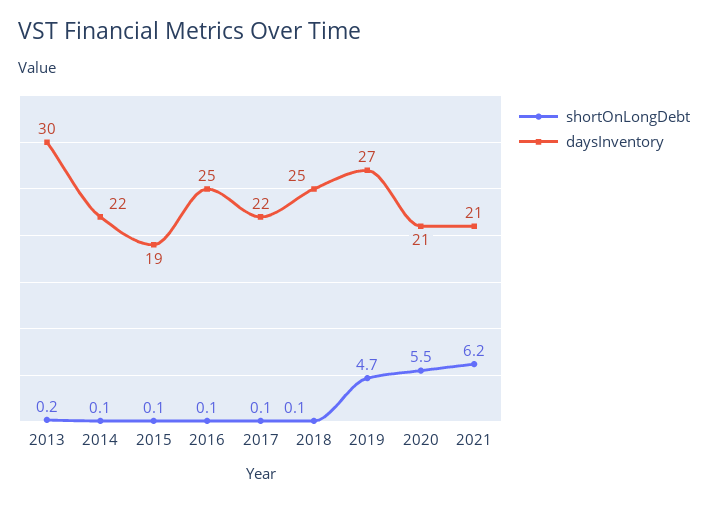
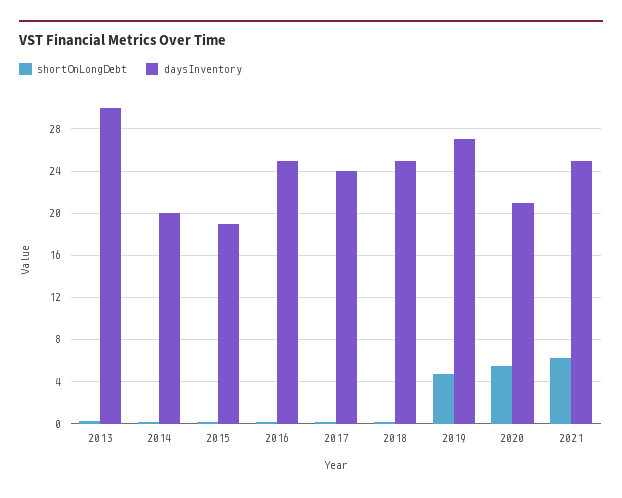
  {
    "shortOnLongDebt": {
      "2013": 0.2,
      "2014": 0.1,
      "2015": 0.1,
      "2016": 0.1,
      "2017": 0.1,
      "2018": 0.1,
      "2019": 4.7,
      "2020": 5.5,
      "2021": 6.2
    },
    "daysInventory": {
      "2013": 30,
-     "2014": 22,
+     "2014": 20,
      "2015": 19,
      "2016": 25,
-     "2017": 22,
+     "2017": 24,
      "2018": 25,
      "2019": 27,
      "2020": 21,
-     "2021": 21
+     "2021": 25
    }
  }

